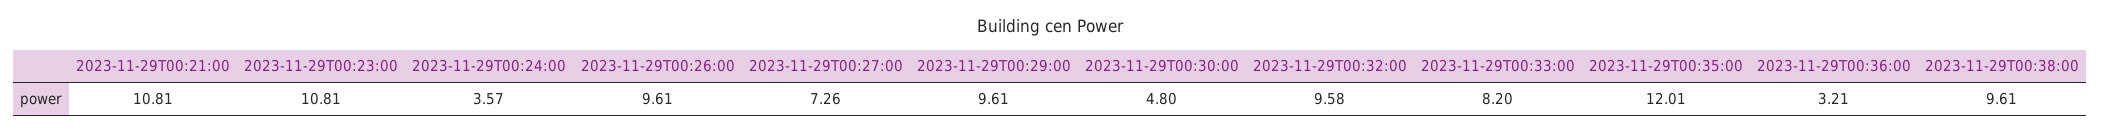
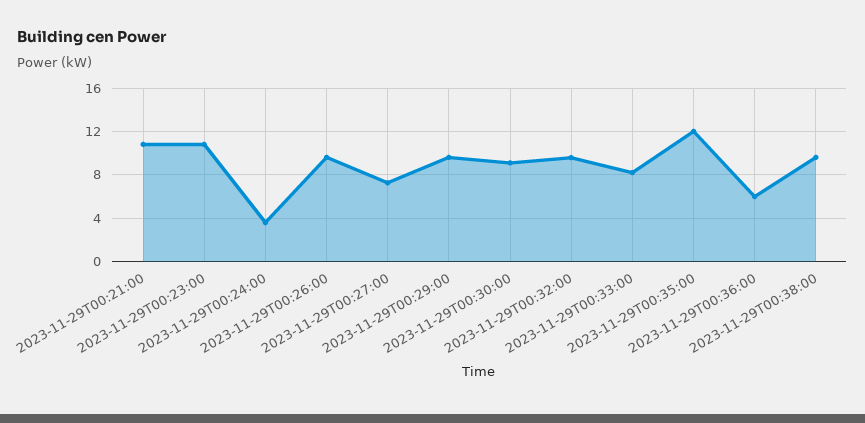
  {
    "2023-11-29T00:21:00": 10.81,
    "2023-11-29T00:23:00": 10.81,
    "2023-11-29T00:24:00": 3.57,
    "2023-11-29T00:26:00": 9.61,
    "2023-11-29T00:27:00": 7.26,
    "2023-11-29T00:29:00": 9.61,
-   "2023-11-29T00:30:00": 4.8,
+   "2023-11-29T00:30:00": 9,
    "2023-11-29T00:32:00": 9.58,
    "2023-11-29T00:33:00": 8.2,
    "2023-11-29T00:35:00": 12.01,
-   "2023-11-29T00:36:00": 3.21,
+   "2023-11-29T00:36:00": 6,
    "2023-11-29T00:38:00": 9.61
  }

